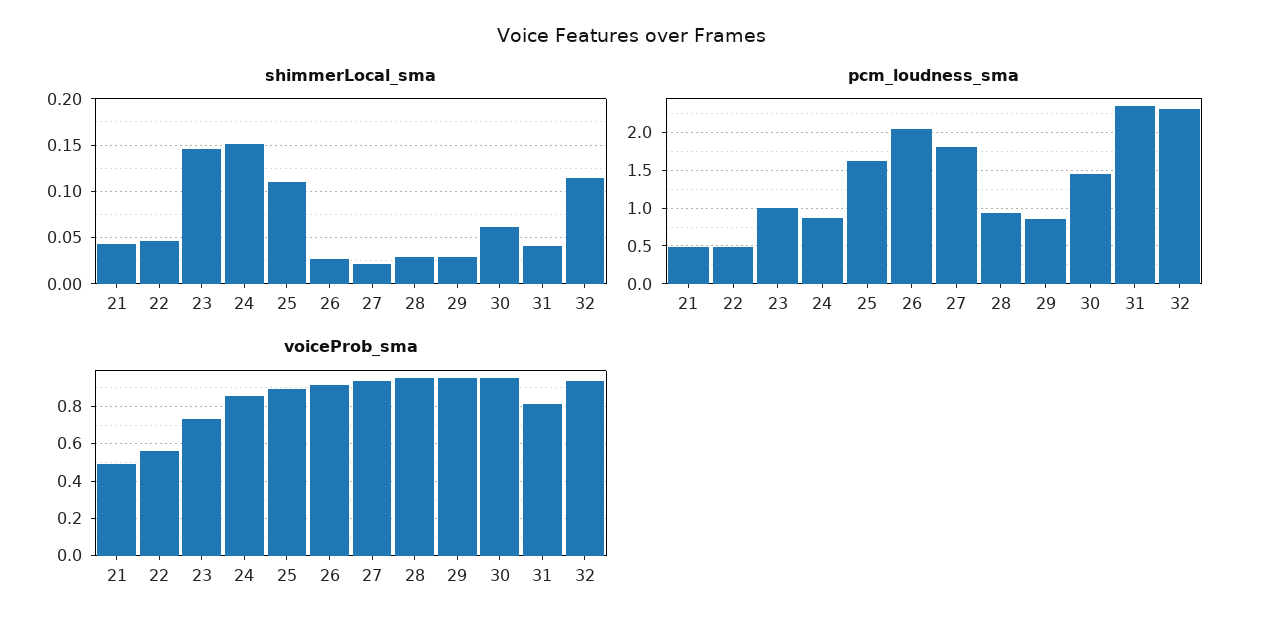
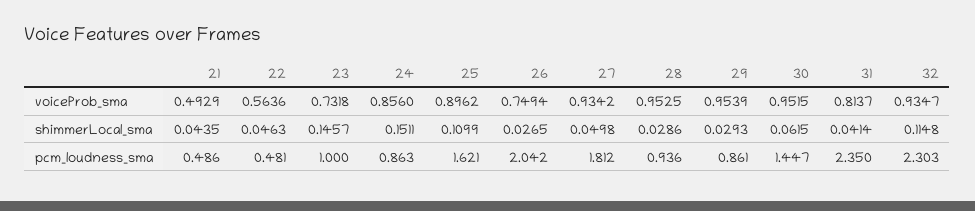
  {
    "shimmerLocal_sma": {
      "21": 0.0435,
      "22": 0.0463,
      "23": 0.1457,
      "24": 0.1511,
      "25": 0.1099,
      "26": 0.0265,
-     "27": 0.02,
+     "27": 0.0498,
      "28": 0.0286,
      "29": 0.0293,
      "30": 0.0615,
      "31": 0.0414,
      "32": 0.1148
    },
    "pcm_loudness_sma": {
      "21": 0.486,
      "22": 0.481,
      "23": 1,
      "24": 0.863,
      "25": 1.621,
      "26": 2.042,
      "27": 1.812,
      "28": 0.936,
      "29": 0.861,
      "30": 1.447,
      "31": 2.35,
      "32": 2.303
    },
    "voiceProb_sma": {
      "21": 0.4929,
      "22": 0.5636,
      "23": 0.7318,
      "24": 0.856,
      "25": 0.8962,
-     "26": 0.9,
+     "26": 0.7494,
      "27": 0.9342,
      "28": 0.9525,
      "29": 0.9539,
      "30": 0.9515,
      "31": 0.8137,
      "32": 0.9347
    }
  }

